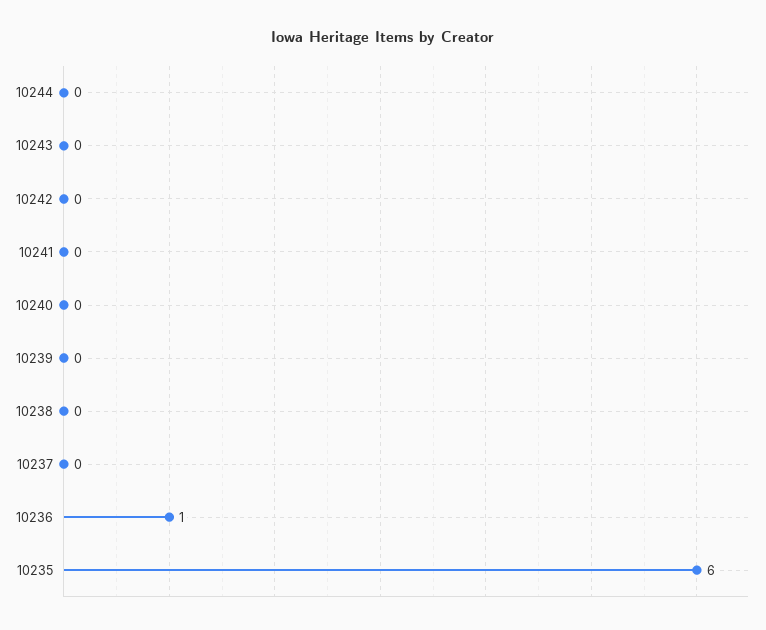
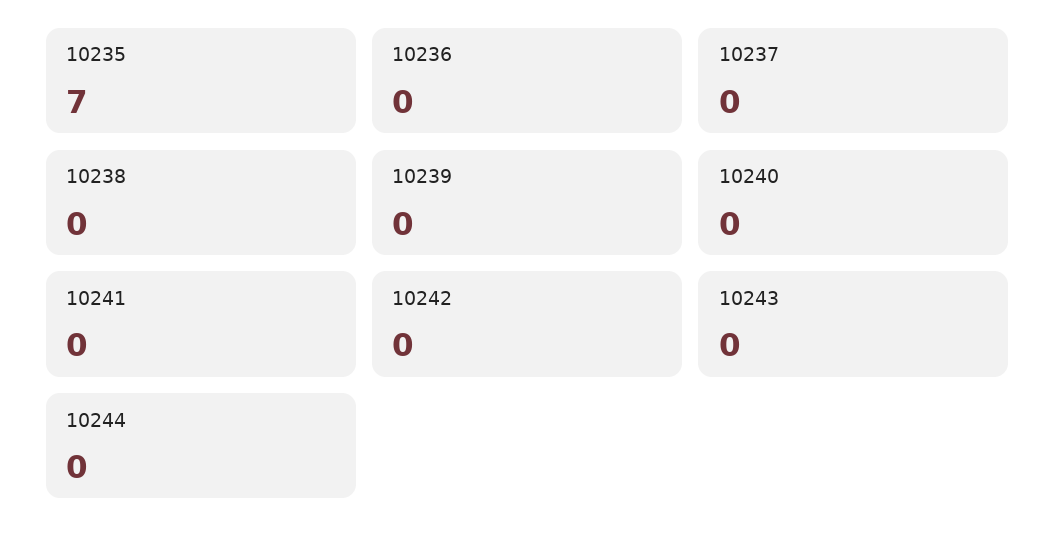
  {
    "10244": 0,
    "10243": 0,
    "10242": 0,
    "10241": 0,
    "10240": 0,
    "10239": 0,
    "10238": 0,
    "10237": 0,
-   "10236": 1,
+   "10236": 0,
-   "10235": 6
+   "10235": 7
  }

